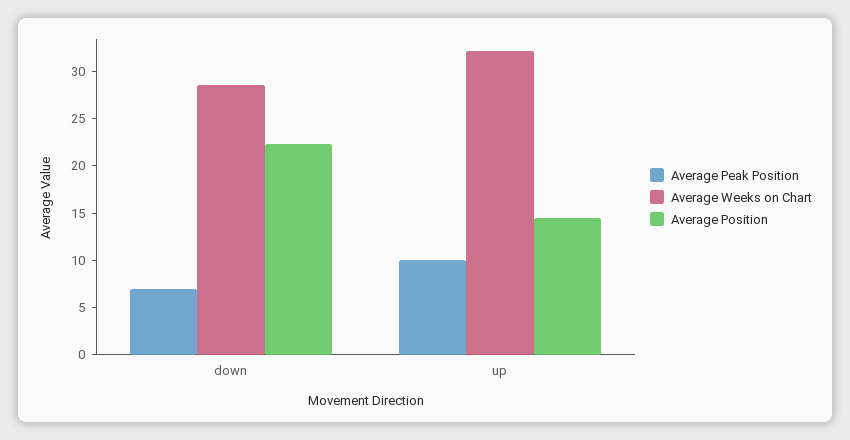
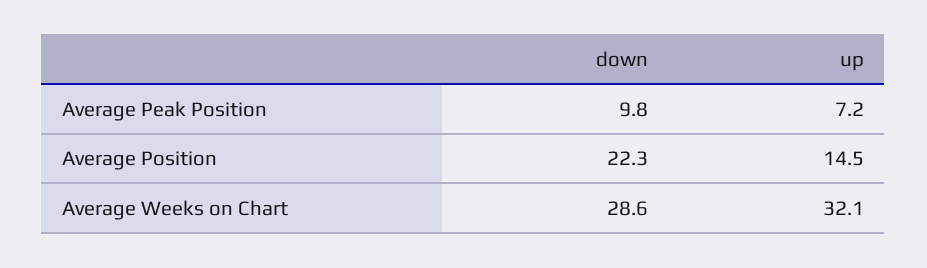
  {
    "Average Peak Position": {
-     "down": 7,
+     "down": 9.8,
-     "up": 10
+     "up": 7.2
    },
    "Average Weeks on Chart": {
      "down": 28.6,
      "up": 32.1
    },
    "Average Position": {
      "down": 22.3,
      "up": 14.5
    }
  }

